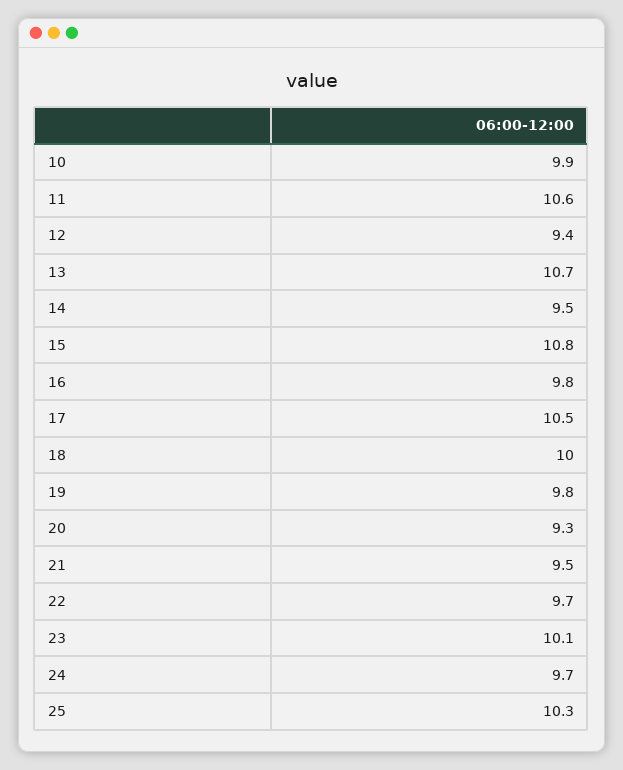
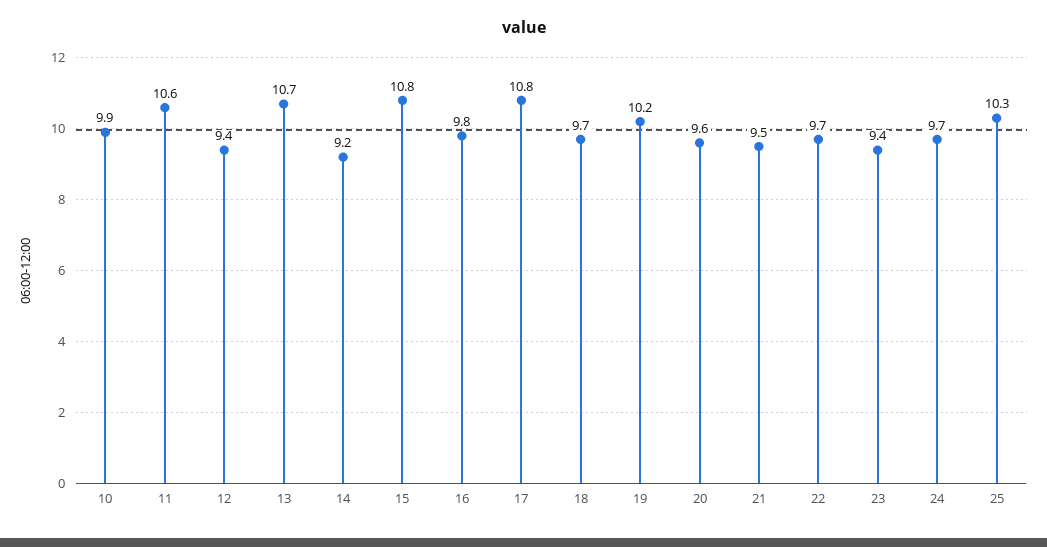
  {
    "10": 9.9,
    "11": 10.6,
    "12": 9.4,
    "13": 10.7,
-   "14": 9.5,
+   "14": 9.2,
    "15": 10.8,
    "16": 9.8,
-   "17": 10.5,
+   "17": 10.8,
-   "18": 10,
+   "18": 9.7,
-   "19": 9.8,
+   "19": 10.2,
-   "20": 9.3,
+   "20": 9.6,
    "21": 9.5,
    "22": 9.7,
-   "23": 10.1,
+   "23": 9.4,
    "24": 9.7,
    "25": 10.3
  }

